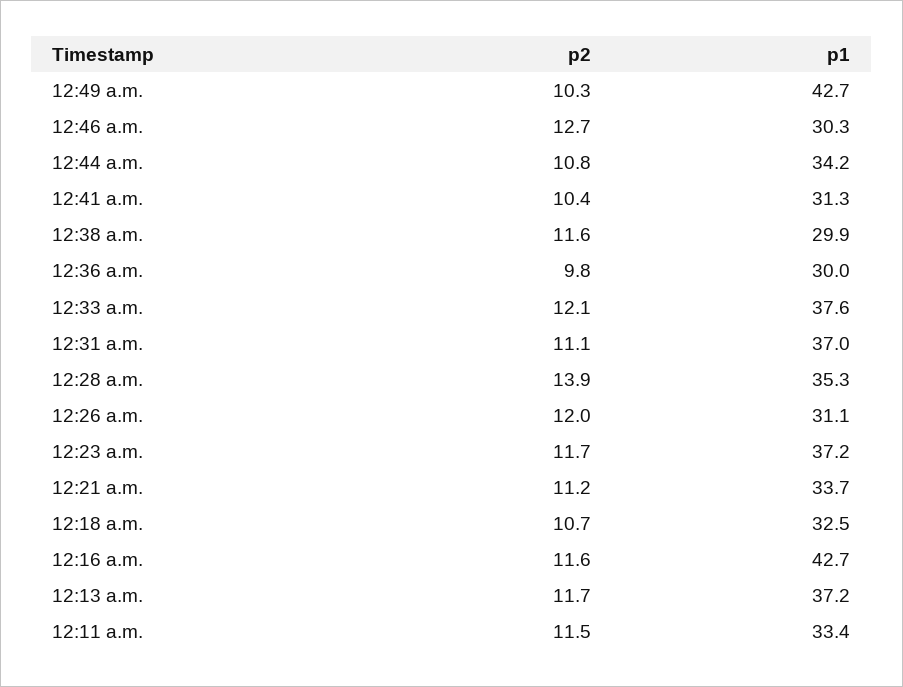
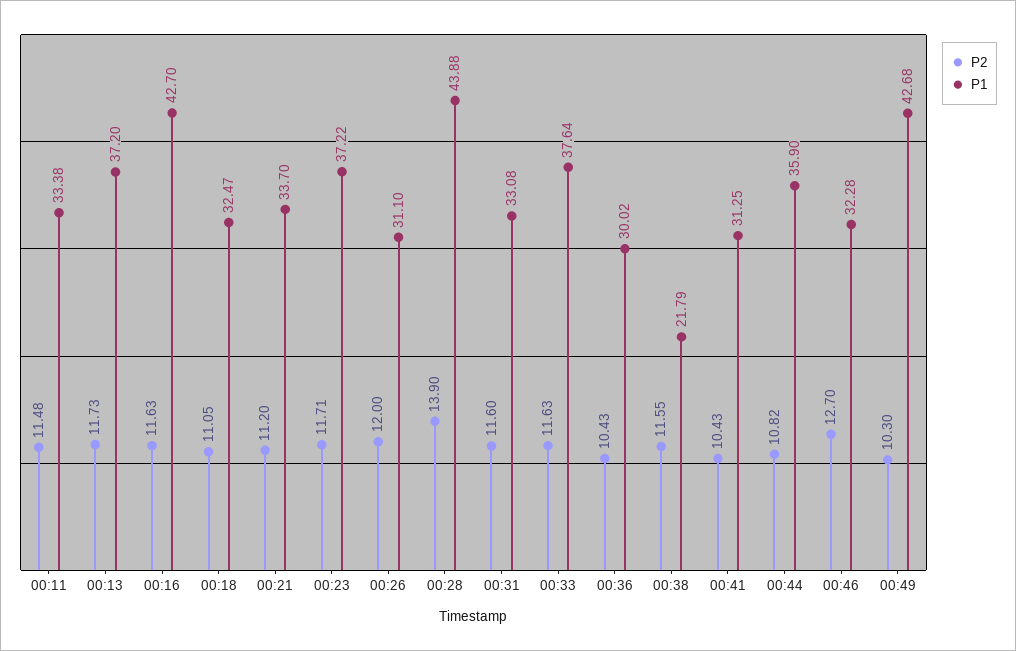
  {
    "p2": {
      "12:49 a.m.": 10.3,
      "12:46 a.m.": 12.7,
      "12:44 a.m.": 10.82,
      "12:41 a.m.": 10.43,
      "12:38 a.m.": 11.55,
-     "12:36 a.m.": 9.8,
+     "12:36 a.m.": 10.43,
-     "12:33 a.m.": 12.1,
+     "12:33 a.m.": 11.63,
-     "12:31 a.m.": 11.1,
+     "12:31 a.m.": 11.6,
      "12:28 a.m.": 13.9,
      "12:26 a.m.": 12,
      "12:23 a.m.": 11.71,
      "12:21 a.m.": 11.2,
-     "12:18 a.m.": 10.7,
+     "12:18 a.m.": 11.05,
      "12:16 a.m.": 11.63,
      "12:13 a.m.": 11.73,
      "12:11 a.m.": 11.48
    },
    "p1": {
      "12:49 a.m.": 42.68,
-     "12:46 a.m.": 30.3,
+     "12:46 a.m.": 32.28,
-     "12:44 a.m.": 34.2,
+     "12:44 a.m.": 35.9,
      "12:41 a.m.": 31.25,
-     "12:38 a.m.": 29.9,
+     "12:38 a.m.": 21.79,
      "12:36 a.m.": 30.02,
      "12:33 a.m.": 37.64,
-     "12:31 a.m.": 37,
+     "12:31 a.m.": 33.08,
-     "12:28 a.m.": 35.3,
+     "12:28 a.m.": 43.88,
      "12:26 a.m.": 31.1,
      "12:23 a.m.": 37.22,
      "12:21 a.m.": 33.7,
      "12:18 a.m.": 32.47,
      "12:16 a.m.": 42.7,
      "12:13 a.m.": 37.2,
      "12:11 a.m.": 33.38
    }
  }

